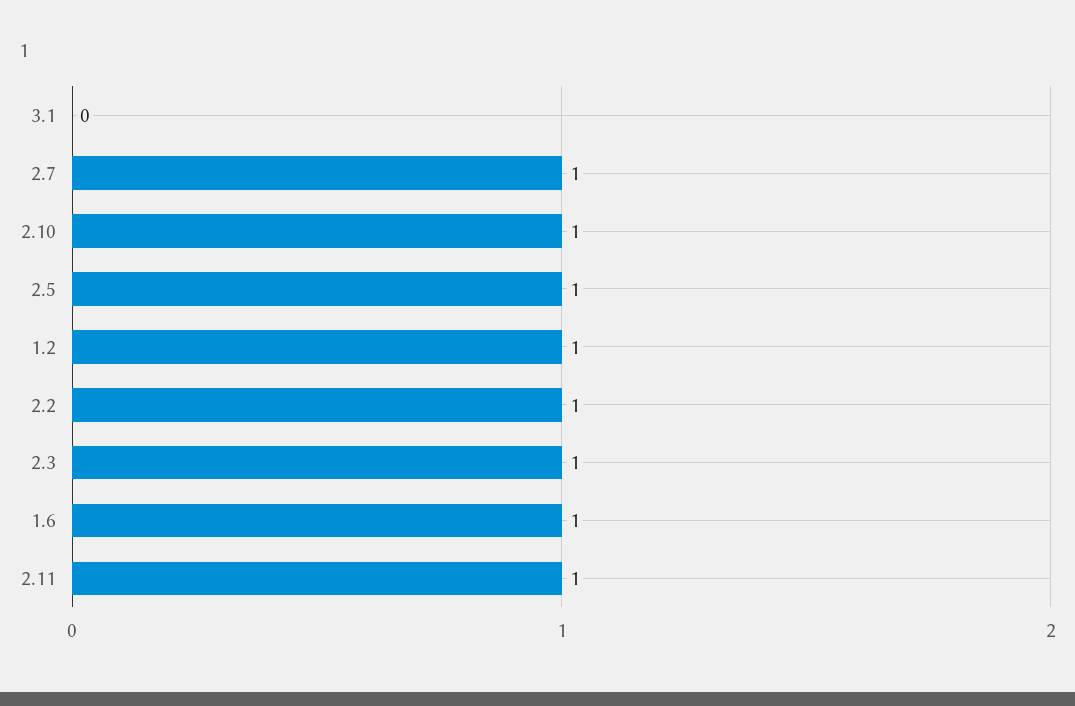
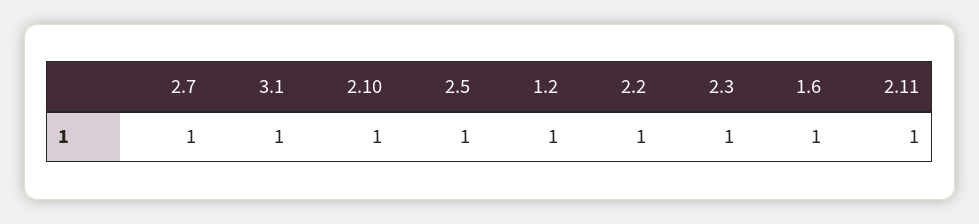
  {
-   "3.1": 0,
+   "3.1": 1,
    "2.7": 1,
    "2.10": 1,
    "2.5": 1,
    "1.2": 1,
    "2.2": 1,
    "2.3": 1,
    "1.6": 1,
    "2.11": 1
  }

